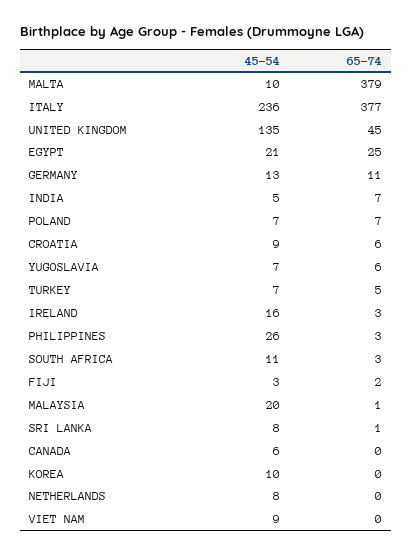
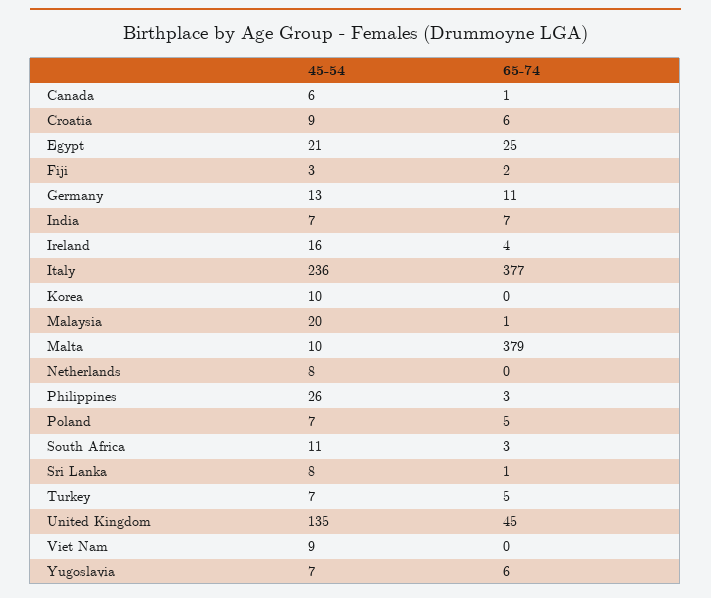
  {
    "45-54": {
      "MALTA": 10,
      "ITALY": 236,
      "UNITED KINGDOM": 135,
      "EGYPT": 21,
      "GERMANY": 13,
-     "INDIA": 5,
+     "INDIA": 7,
      "POLAND": 7,
      "CROATIA": 9,
      "YUGOSLAVIA": 7,
      "TURKEY": 7,
      "IRELAND": 16,
      "PHILIPPINES": 26,
      "SOUTH AFRICA": 11,
      "FIJI": 3,
      "MALAYSIA": 20,
      "SRI LANKA": 8,
      "CANADA": 6,
      "KOREA": 10,
      "NETHERLANDS": 8,
      "VIET NAM": 9
    },
    "65-74": {
      "MALTA": 379,
      "ITALY": 377,
      "UNITED KINGDOM": 45,
      "EGYPT": 25,
      "GERMANY": 11,
      "INDIA": 7,
-     "POLAND": 7,
+     "POLAND": 5,
      "CROATIA": 6,
      "YUGOSLAVIA": 6,
      "TURKEY": 5,
-     "IRELAND": 3,
+     "IRELAND": 4,
      "PHILIPPINES": 3,
      "SOUTH AFRICA": 3,
      "FIJI": 2,
      "MALAYSIA": 1,
      "SRI LANKA": 1,
-     "CANADA": 0,
+     "CANADA": 1,
      "KOREA": 0,
      "NETHERLANDS": 0,
      "VIET NAM": 0
    }
  }

